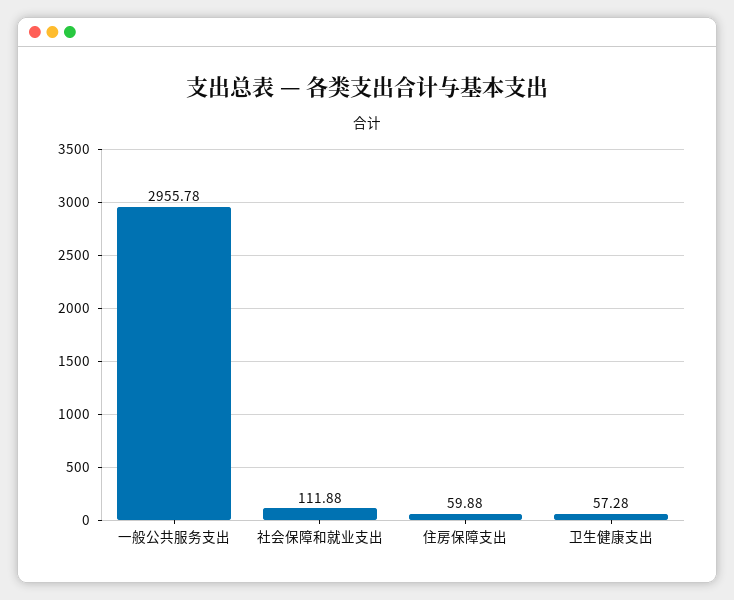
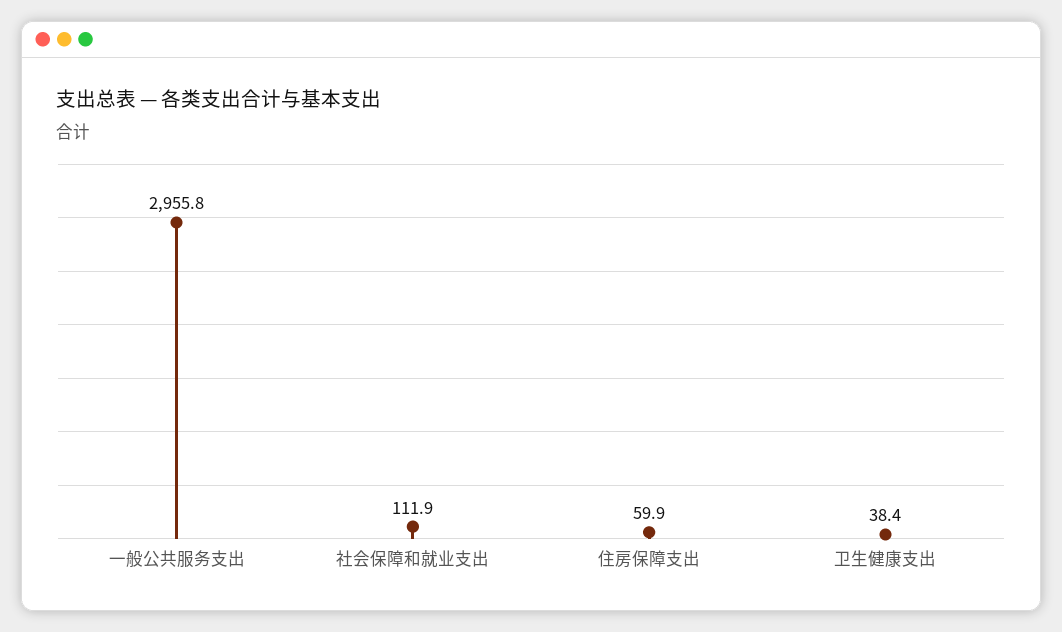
  {
    "一般公共服务支出": 2955.78,
    "社会保障和就业支出": 111.88,
    "住房保障支出": 59.88,
-   "卫生健康支出": 57.28
+   "卫生健康支出": 38.4
  }

